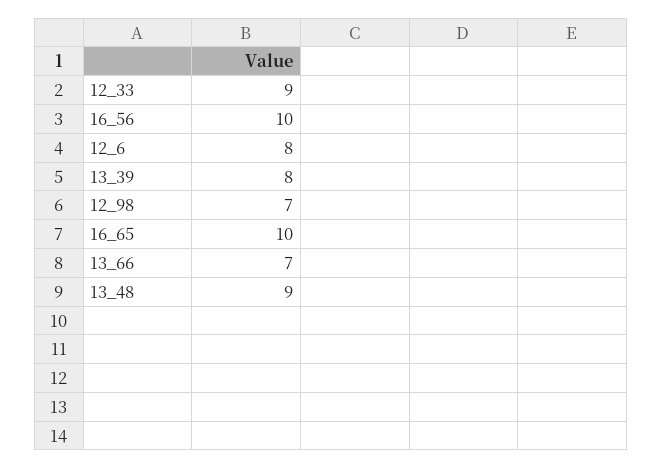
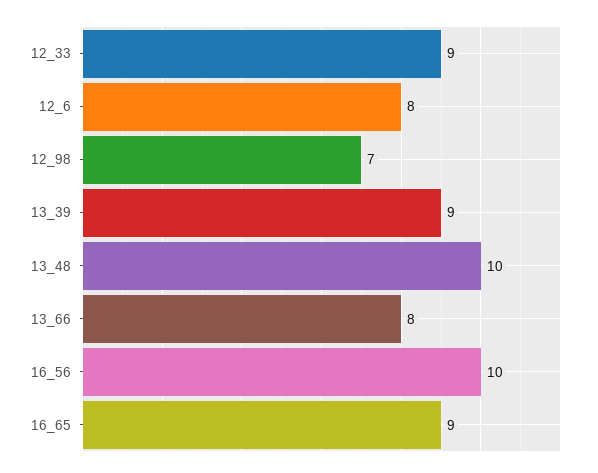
  {
    "12_33": 9,
    "16_56": 10,
    "12_6": 8,
-   "13_39": 8,
+   "13_39": 9,
    "12_98": 7,
-   "16_65": 10,
+   "16_65": 9,
-   "13_66": 7,
+   "13_66": 8,
-   "13_48": 9
+   "13_48": 10
  }

